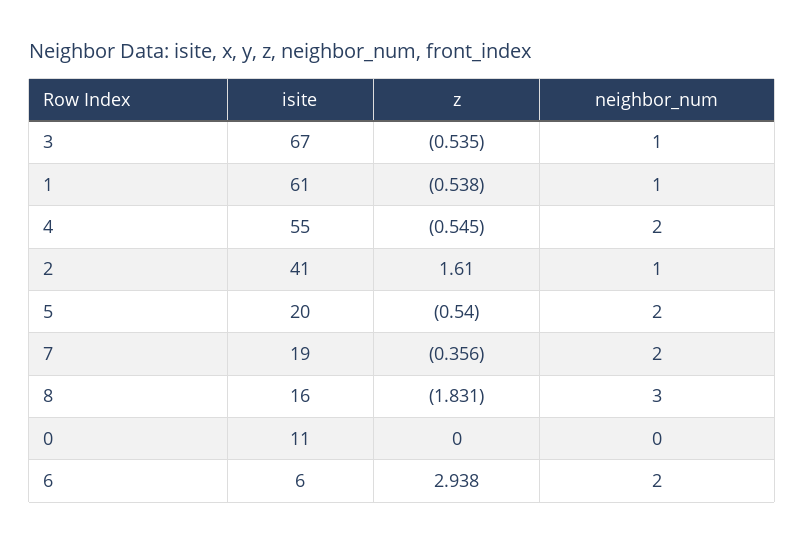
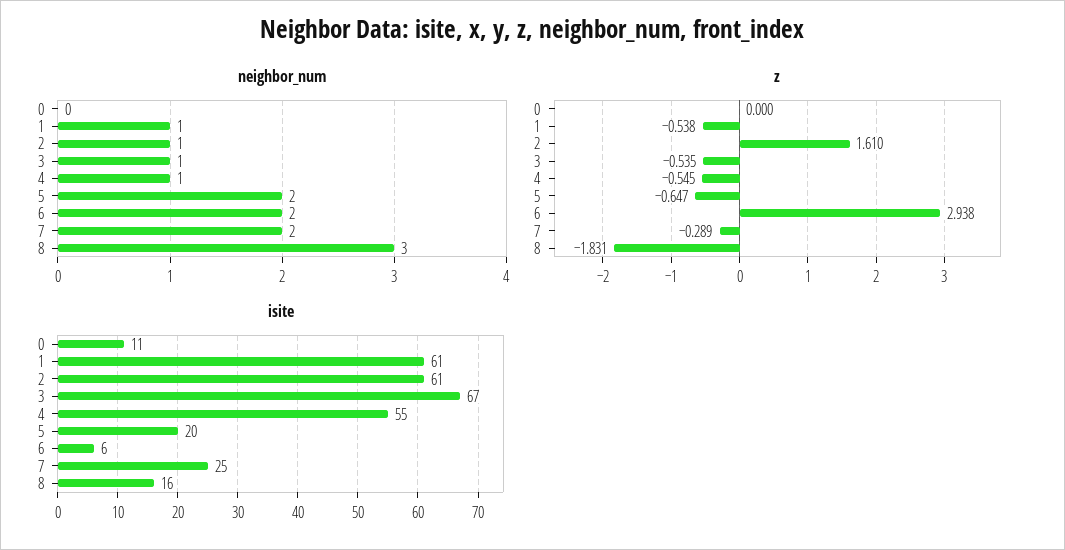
  {
    "isite": {
      "3": 67,
      "1": 61,
      "4": 55,
-     "2": 41,
+     "2": 61,
      "5": 20,
-     "7": 19,
+     "7": 25,
      "8": 16,
      "0": 11,
      "6": 6
    },
    "z": {
      "3": -0.535,
      "1": -0.538,
      "4": -0.545,
      "2": 1.61,
-     "5": -0.54,
+     "5": -0.647,
-     "7": -0.356,
+     "7": -0.289,
      "8": -1.831,
      "0": 0,
      "6": 2.938
    },
    "neighbor_num": {
      "3": 1,
      "1": 1,
-     "4": 2,
+     "4": 1,
      "2": 1,
      "5": 2,
      "7": 2,
      "8": 3,
      "0": 0,
      "6": 2
    }
  }

